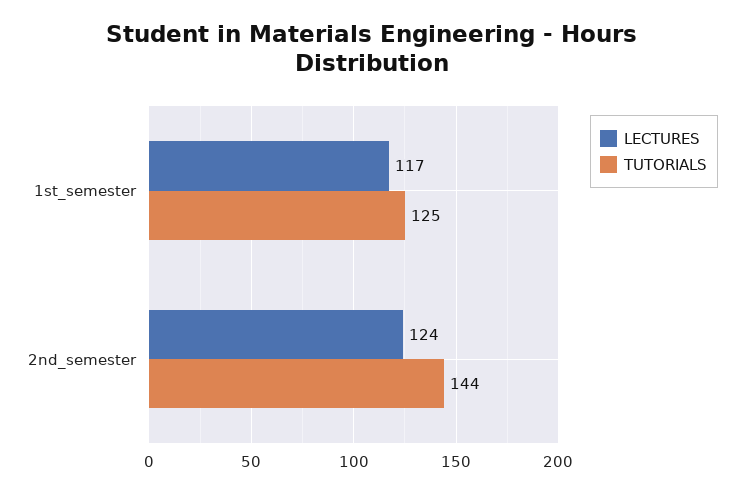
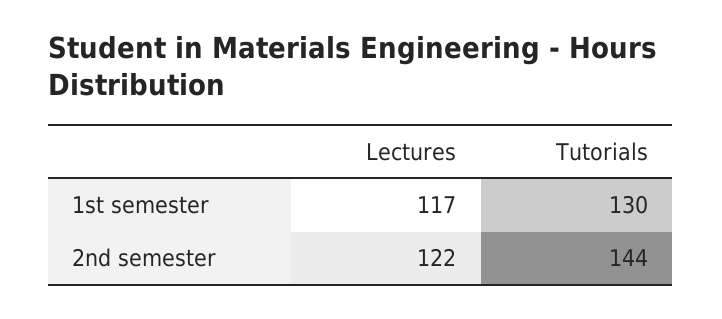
  {
    "LECTURES": {
      "1st_semester": 117,
-     "2nd_semester": 124
+     "2nd_semester": 122
    },
    "TUTORIALS": {
-     "1st_semester": 125,
+     "1st_semester": 130,
      "2nd_semester": 144
    }
  }

